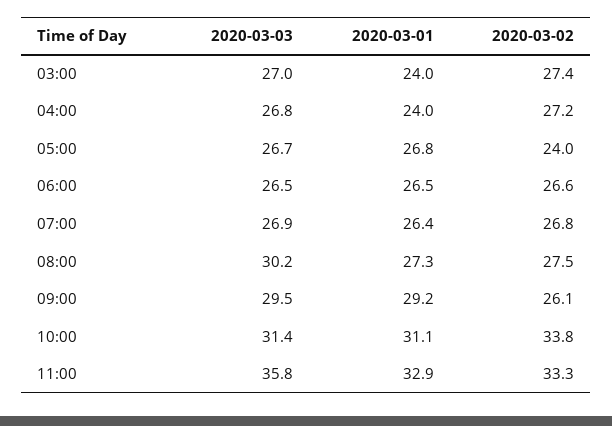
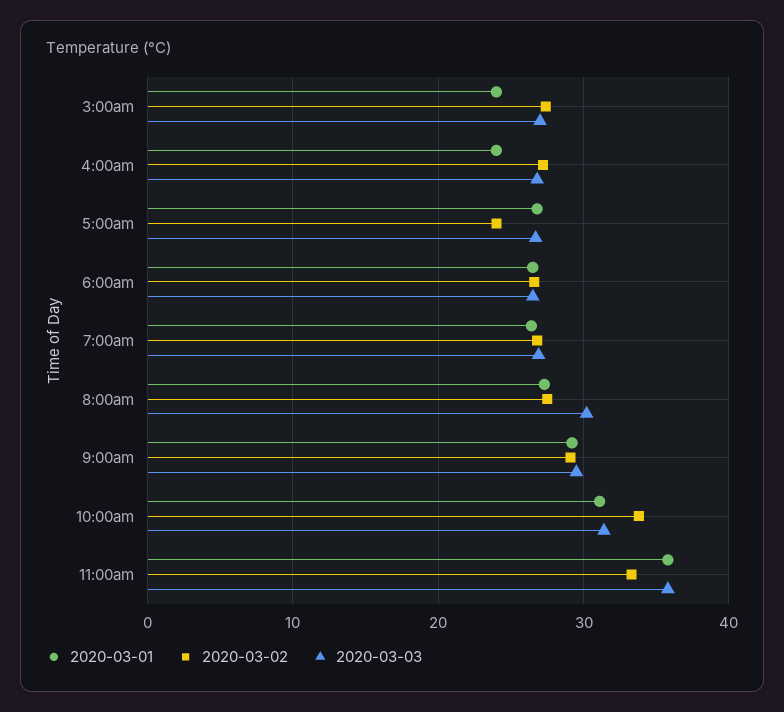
  {
    "2020-03-03": {
      "03:00": 27,
      "04:00": 26.8,
      "05:00": 26.7,
      "06:00": 26.5,
      "07:00": 26.9,
      "08:00": 30.2,
      "09:00": 29.5,
      "10:00": 31.4,
      "11:00": 35.8
    },
    "2020-03-01": {
      "03:00": 24,
      "04:00": 24,
      "05:00": 26.8,
      "06:00": 26.5,
      "07:00": 26.4,
      "08:00": 27.3,
      "09:00": 29.2,
      "10:00": 31.1,
-     "11:00": 32.9
+     "11:00": 36
    },
    "2020-03-02": {
      "03:00": 27.4,
      "04:00": 27.2,
      "05:00": 24,
      "06:00": 26.6,
      "07:00": 26.8,
      "08:00": 27.5,
-     "09:00": 26.1,
+     "09:00": 29,
      "10:00": 33.8,
      "11:00": 33.3
    }
  }

